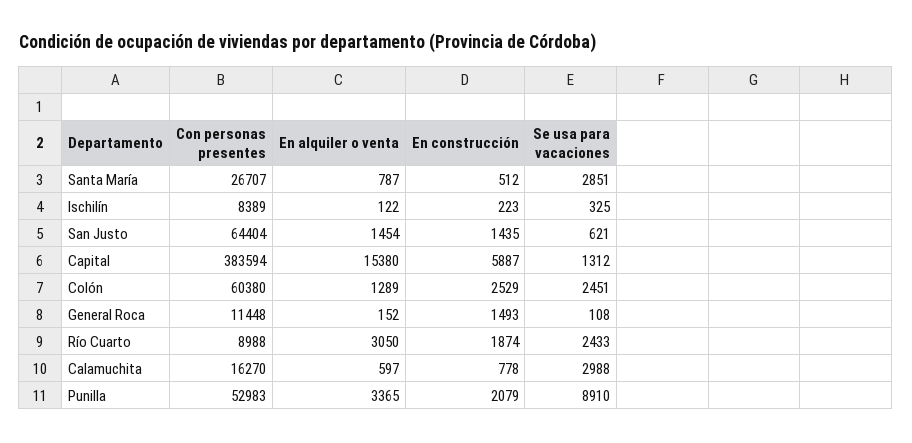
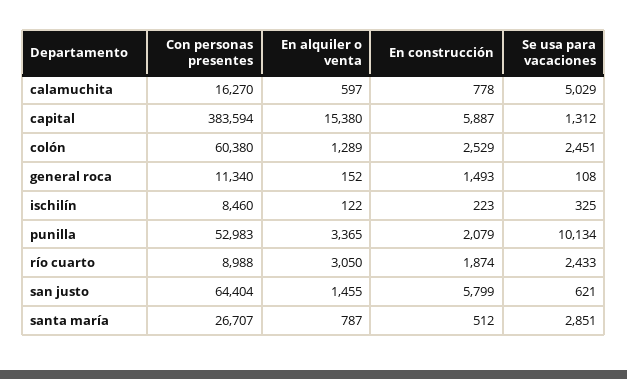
  {
    "Con personas presentes": {
      "Santa María": 26707,
-     "Ischilín": 8389,
+     "Ischilín": 8460,
      "San Justo": 64404,
      "Capital": 383594,
      "Colón": 60380,
-     "General Roca": 11448,
+     "General Roca": 11340,
      "Río Cuarto": 8988,
      "Calamuchita": 16270,
      "Punilla": 52983
    },
    "En alquiler o venta": {
      "Santa María": 787,
      "Ischilín": 122,
-     "San Justo": 1454,
+     "San Justo": 1455,
      "Capital": 15380,
      "Colón": 1289,
      "General Roca": 152,
      "Río Cuarto": 3050,
      "Calamuchita": 597,
      "Punilla": 3365
    },
    "En construcción": {
      "Santa María": 512,
      "Ischilín": 223,
-     "San Justo": 1435,
+     "San Justo": 5799,
      "Capital": 5887,
      "Colón": 2529,
      "General Roca": 1493,
      "Río Cuarto": 1874,
      "Calamuchita": 778,
      "Punilla": 2079
    },
    "Se usa para vacaciones": {
      "Santa María": 2851,
      "Ischilín": 325,
      "San Justo": 621,
      "Capital": 1312,
      "Colón": 2451,
      "General Roca": 108,
      "Río Cuarto": 2433,
-     "Calamuchita": 2988,
+     "Calamuchita": 5029,
-     "Punilla": 8910
+     "Punilla": 10134
    }
  }

